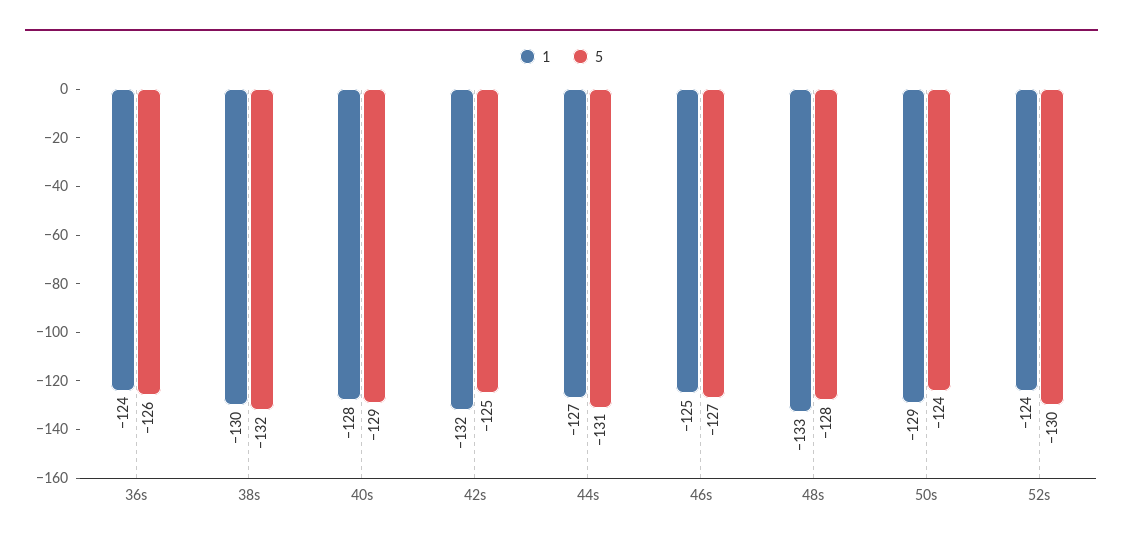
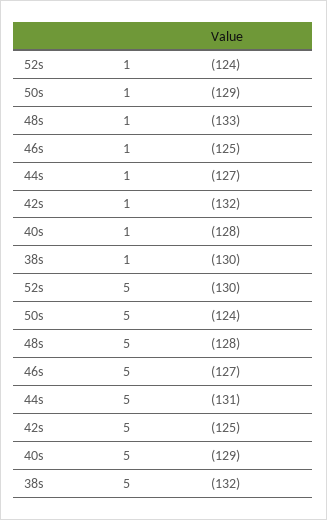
  {
    "1": {
-     "36s": -124,
      "38s": -130,
      "40s": -128,
      "42s": -132,
      "44s": -127,
      "46s": -125,
      "48s": -133,
      "50s": -129,
      "52s": -124
    },
    "5": {
-     "36s": -126,
      "38s": -132,
      "40s": -129,
      "42s": -125,
      "44s": -131,
      "46s": -127,
      "48s": -128,
      "50s": -124,
      "52s": -130
    }
  }

